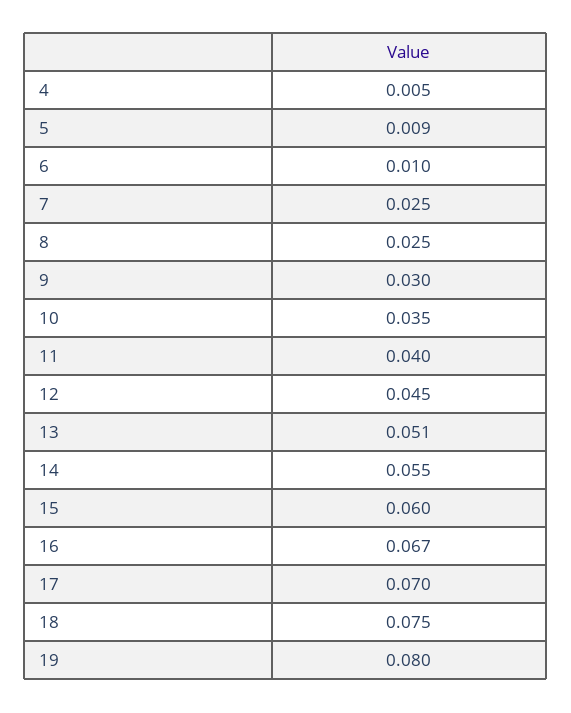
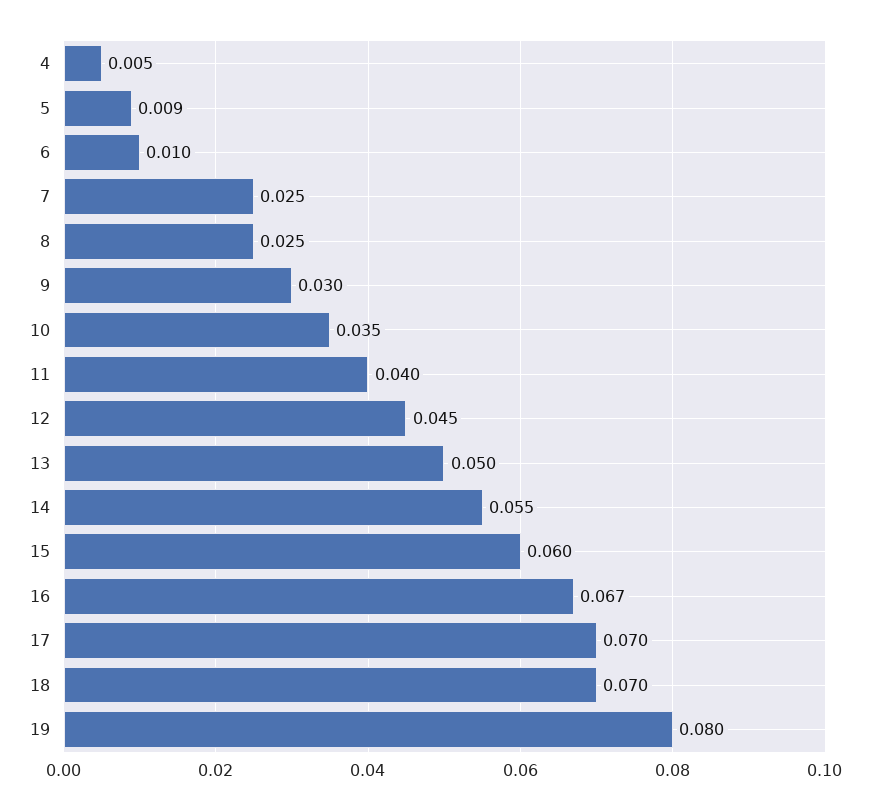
  {
    "4": 0.005,
    "5": 0.009,
    "6": 0.01,
    "7": 0.025,
    "8": 0.025,
    "9": 0.03,
    "10": 0.035,
    "11": 0.04,
    "12": 0.045,
-   "13": 0.051,
+   "13": 0.05,
    "14": 0.055,
    "15": 0.06,
    "16": 0.067,
    "17": 0.07,
-   "18": 0.075,
+   "18": 0.07,
    "19": 0.08
  }

